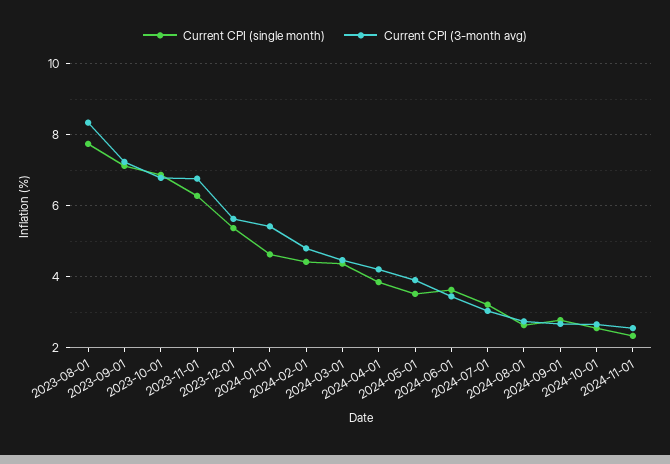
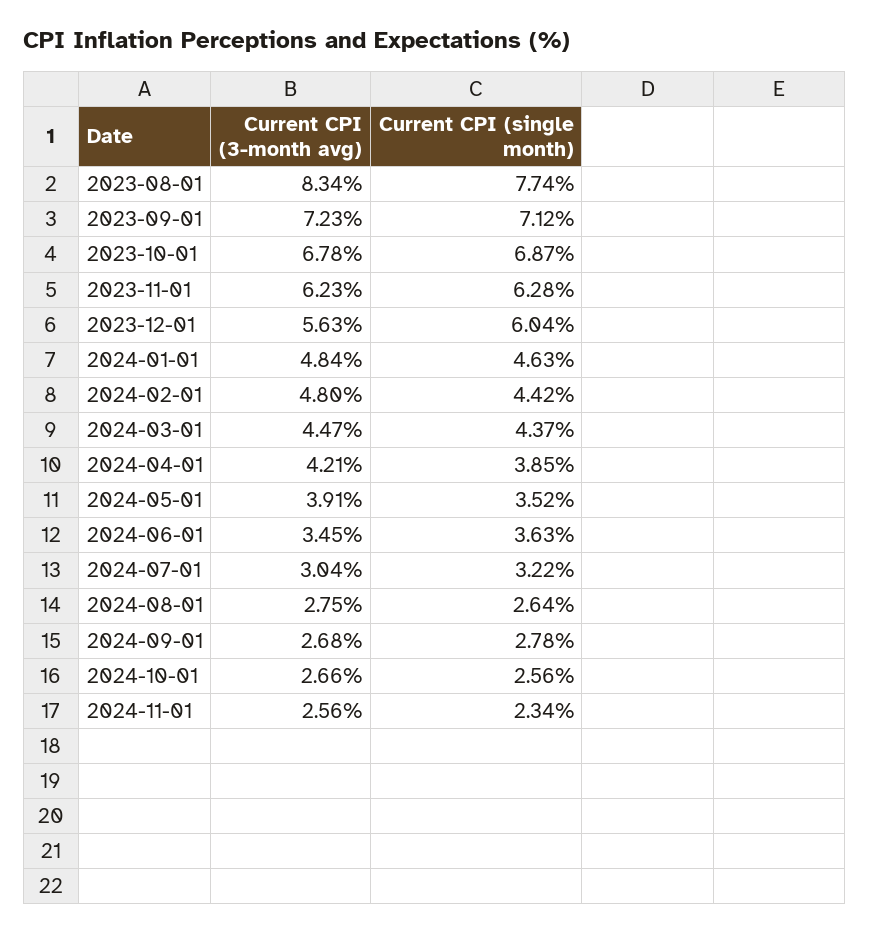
  {
    "Current CPI (single month)": {
      "2023-08-01": 7.74,
      "2023-09-01": 7.12,
      "2023-10-01": 6.87,
      "2023-11-01": 6.28,
-     "2023-12-01": 5.4,
+     "2023-12-01": 6.04,
      "2024-01-01": 4.63,
      "2024-02-01": 4.42,
      "2024-03-01": 4.37,
      "2024-04-01": 3.85,
      "2024-05-01": 3.52,
      "2024-06-01": 3.63,
      "2024-07-01": 3.22,
      "2024-08-01": 2.64,
      "2024-09-01": 2.78,
      "2024-10-01": 2.56,
      "2024-11-01": 2.34
    },
    "Current CPI (3-month avg)": {
      "2023-08-01": 8.34,
      "2023-09-01": 7.23,
      "2023-10-01": 6.78,
-     "2023-11-01": 6.8,
+     "2023-11-01": 6.23,
      "2023-12-01": 5.63,
-     "2024-01-01": 5.4,
+     "2024-01-01": 4.84,
      "2024-02-01": 4.8,
      "2024-03-01": 4.47,
      "2024-04-01": 4.21,
      "2024-05-01": 3.91,
      "2024-06-01": 3.45,
      "2024-07-01": 3.04,
      "2024-08-01": 2.75,
      "2024-09-01": 2.68,
      "2024-10-01": 2.66,
      "2024-11-01": 2.56
    }
  }

